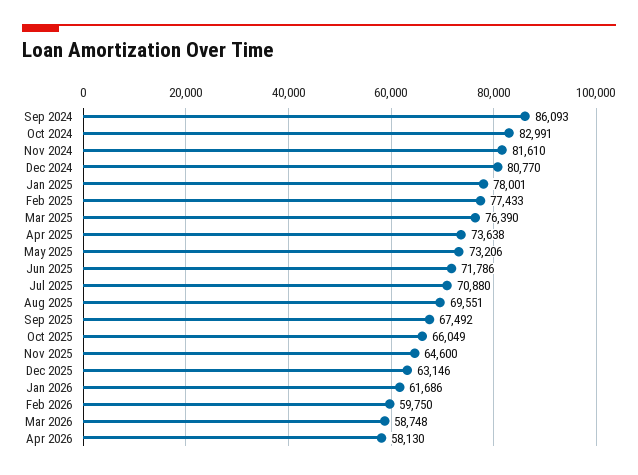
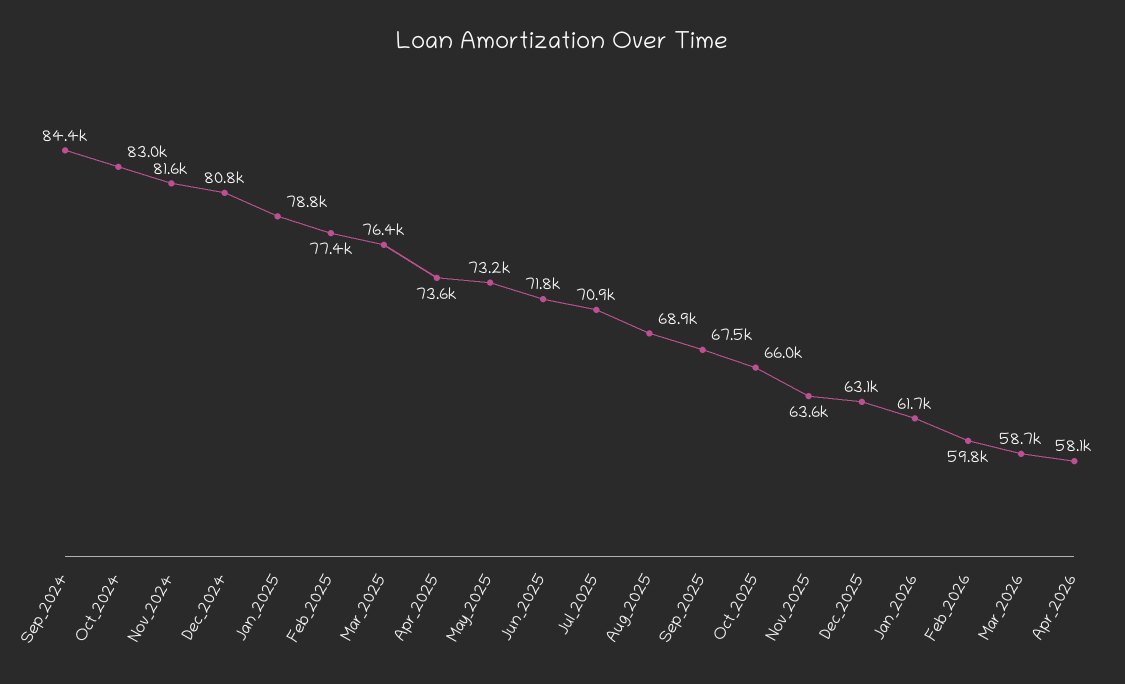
  {
-   "Sep 2024": 86093,
+   "Sep 2024": 84400,
    "Oct 2024": 82991,
    "Nov 2024": 81610,
    "Dec 2024": 80770,
-   "Jan 2025": 78001,
+   "Jan 2025": 78800,
    "Feb 2025": 77433,
    "Mar 2025": 76390,
    "Apr 2025": 73638,
    "May 2025": 73206,
    "Jun 2025": 71786,
    "Jul 2025": 70880,
-   "Aug 2025": 69551,
+   "Aug 2025": 68900,
    "Sep 2025": 67492,
    "Oct 2025": 66049,
-   "Nov 2025": 64600,
+   "Nov 2025": 63600,
    "Dec 2025": 63146,
    "Jan 2026": 61686,
    "Feb 2026": 59750,
    "Mar 2026": 58748,
    "Apr 2026": 58130
  }

